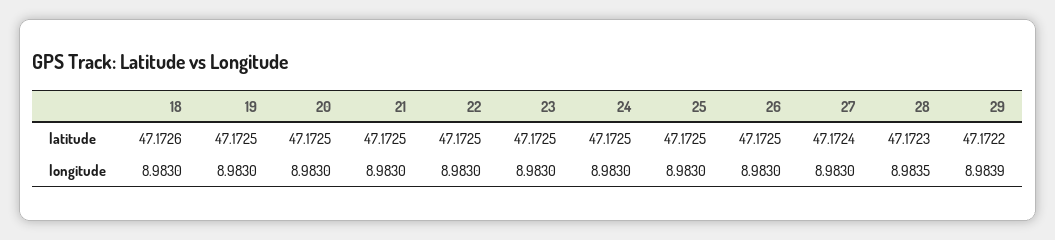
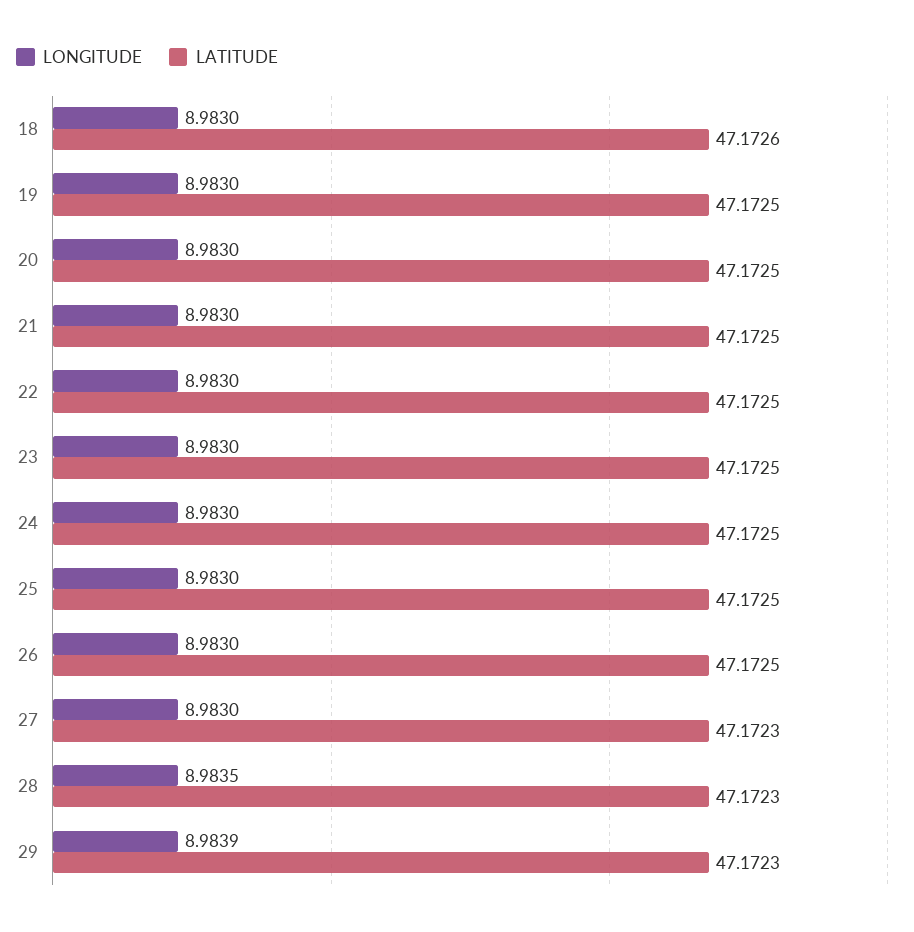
  {
    "latitude": {
      "18": 47.1726,
      "19": 47.1725,
      "20": 47.1725,
      "21": 47.1725,
      "22": 47.1725,
      "23": 47.1725,
      "24": 47.1725,
      "25": 47.1725,
      "26": 47.1725,
-     "27": 47.1724,
+     "27": 47.1723,
      "28": 47.1723,
-     "29": 47.1722
+     "29": 47.1723
    },
    "longitude": {
      "18": 8.983,
      "19": 8.983,
      "20": 8.983,
      "21": 8.983,
      "22": 8.983,
      "23": 8.983,
      "24": 8.983,
      "25": 8.983,
      "26": 8.983,
      "27": 8.983,
      "28": 8.9835,
      "29": 8.9839
    }
  }

